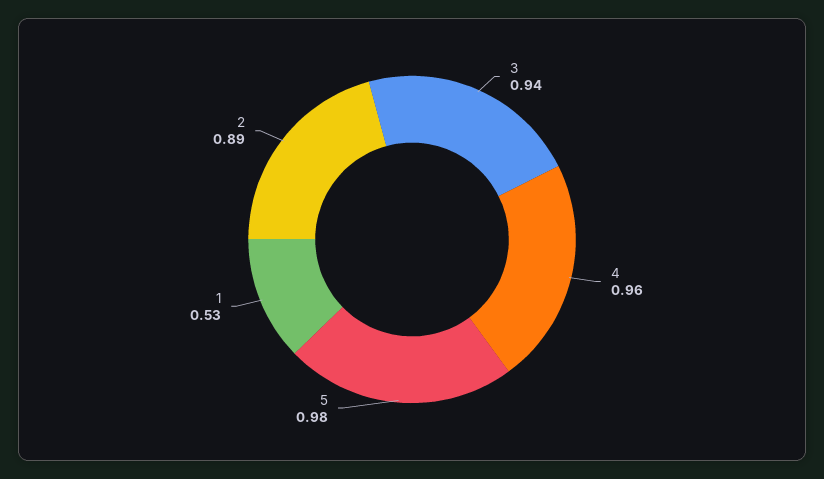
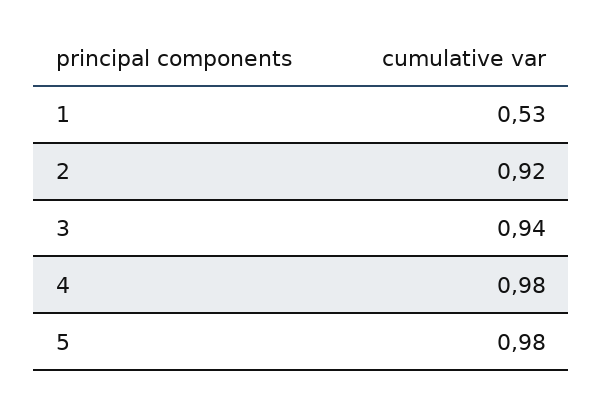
  {
    "3": 0.94,
-   "4": 0.96,
+   "4": 0.98,
    "5": 0.98,
    "1": 0.53,
-   "2": 0.89
+   "2": 0.92
  }

